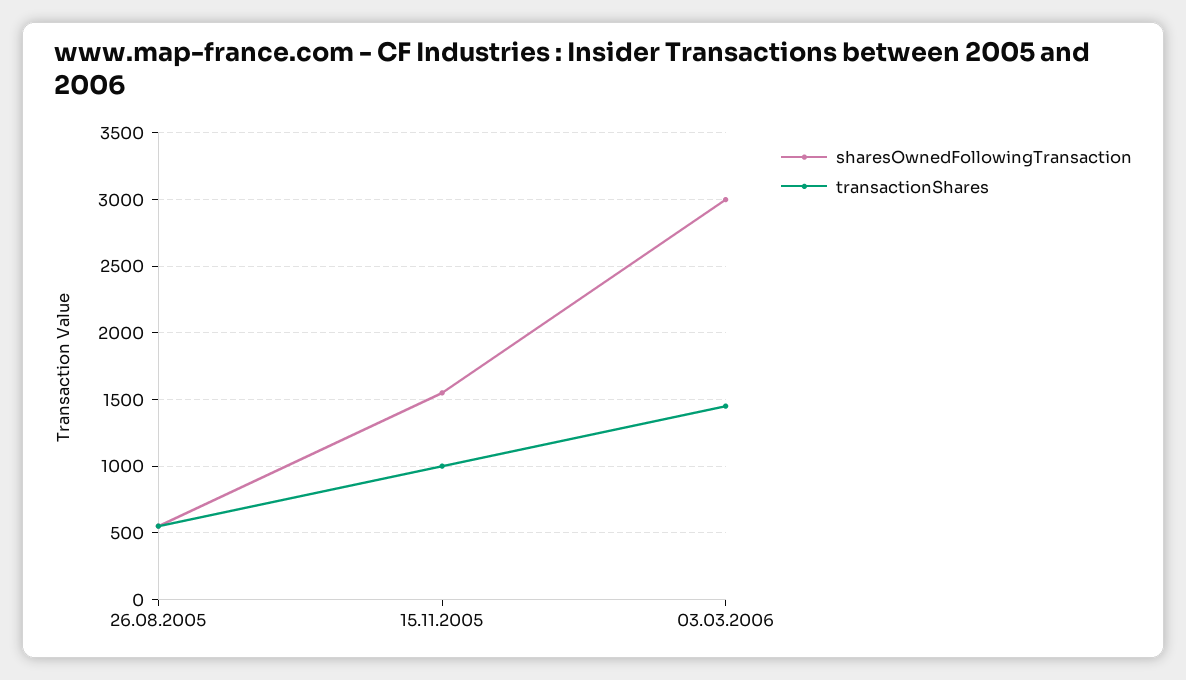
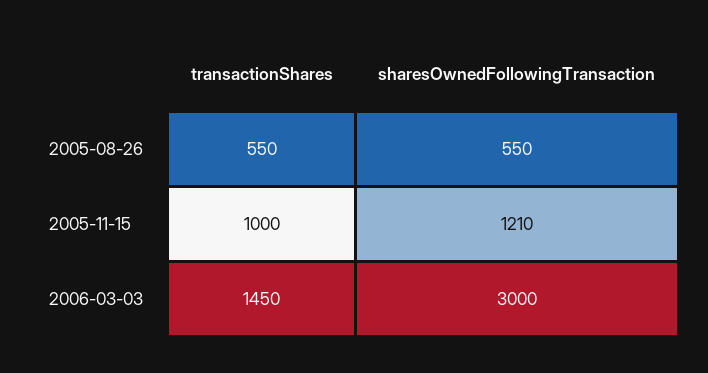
  {
    "sharesOwnedFollowingTransaction": {
      "26.08.2005": 550,
-     "15.11.2005": 1550,
+     "15.11.2005": 1210,
      "03.03.2006": 3000
    },
    "transactionShares": {
      "26.08.2005": 550,
      "15.11.2005": 1000,
      "03.03.2006": 1450
    }
  }

